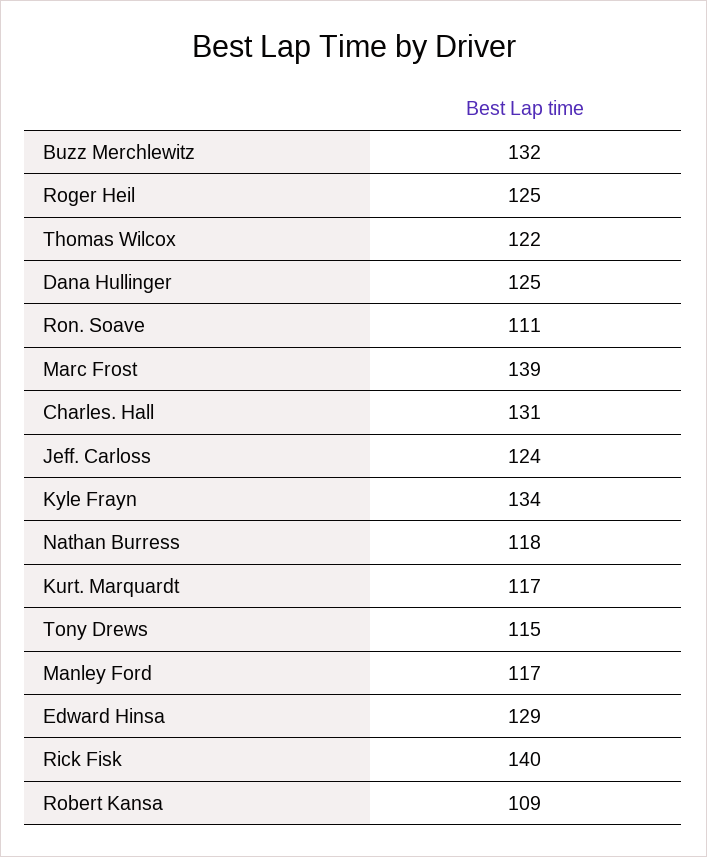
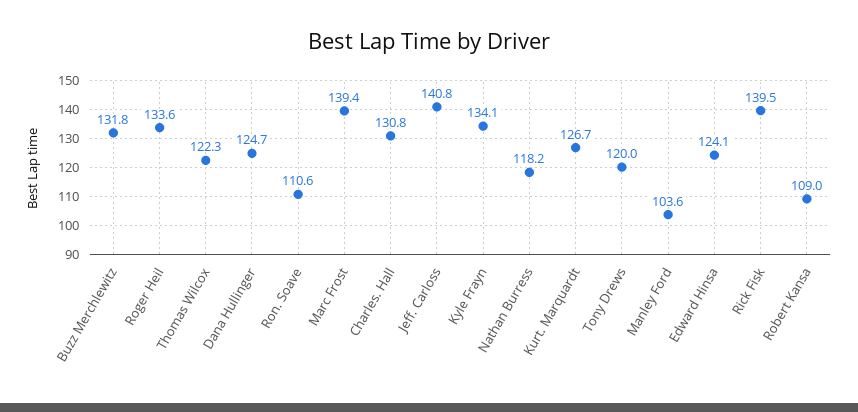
  {
    "Buzz Merchlewitz": 131.8,
-   "Roger Heil": 125,
+   "Roger Heil": 133.6,
    "Thomas Wilcox": 122.3,
    "Dana Hullinger": 124.7,
    "Ron. Soave": 110.6,
    "Marc Frost": 139.4,
    "Charles. Hall": 130.8,
-   "Jeff. Carloss": 124,
+   "Jeff. Carloss": 140.8,
    "Kyle Frayn": 134.1,
    "Nathan Burress": 118.2,
-   "Kurt. Marquardt": 117,
+   "Kurt. Marquardt": 126.7,
-   "Tony Drews": 115,
+   "Tony Drews": 120,
-   "Manley Ford": 117,
+   "Manley Ford": 103.6,
-   "Edward Hinsa": 129,
+   "Edward Hinsa": 124.1,
    "Rick Fisk": 139.5,
    "Robert Kansa": 109
  }

